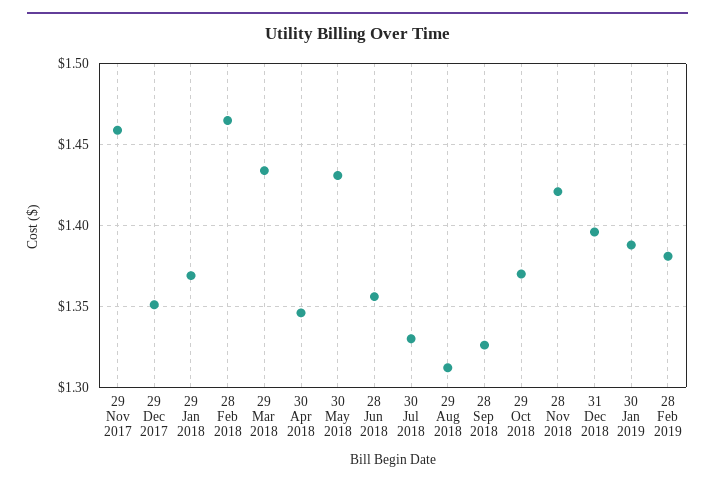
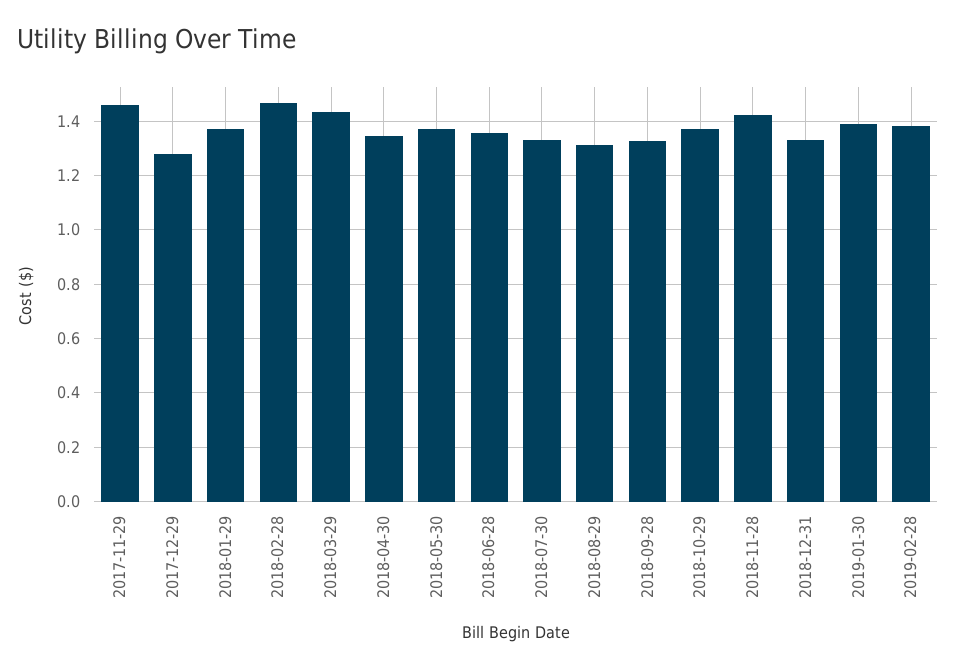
  {
    "29 Nov 2017": 1.46,
-   "29 Dec 2017": 1.35,
+   "29 Dec 2017": 1.275,
    "29 Jan 2018": 1.37,
    "28 Feb 2018": 1.465,
    "29 Mar 2018": 1.435,
    "30 Apr 2018": 1.345,
-   "30 May 2018": 1.43,
+   "30 May 2018": 1.375,
    "28 Jun 2018": 1.355,
    "30 Jul 2018": 1.33,
    "29 Aug 2018": 1.31,
    "28 Sep 2018": 1.325,
    "29 Oct 2018": 1.37,
    "28 Nov 2018": 1.42,
-   "31 Dec 2018": 1.395,
+   "31 Dec 2018": 1.325,
    "30 Jan 2019": 1.39,
    "28 Feb 2019": 1.38
  }

